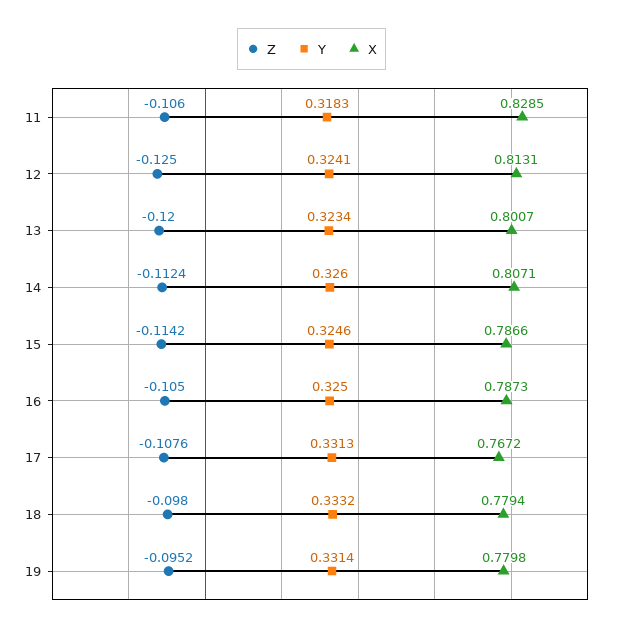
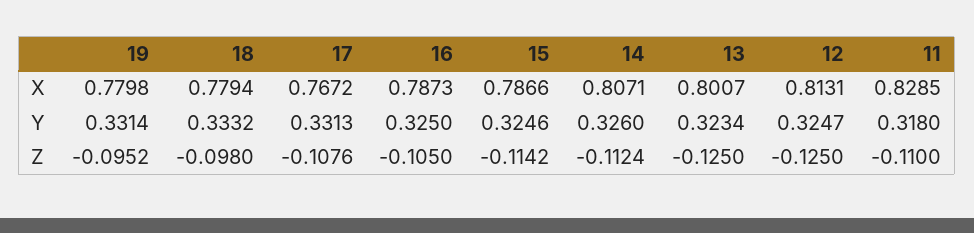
  {
    "Z": {
-     "11": -0.106,
+     "11": -0.11,
      "12": -0.125,
-     "13": -0.12,
+     "13": -0.125,
      "14": -0.1124,
      "15": -0.1142,
      "16": -0.105,
      "17": -0.1076,
      "18": -0.098,
      "19": -0.0952
    },
    "Y": {
-     "11": 0.3183,
+     "11": 0.318,
-     "12": 0.3241,
+     "12": 0.3247,
      "13": 0.3234,
      "14": 0.326,
      "15": 0.3246,
      "16": 0.325,
      "17": 0.3313,
      "18": 0.3332,
      "19": 0.3314
    },
    "X": {
      "11": 0.8285,
      "12": 0.8131,
      "13": 0.8007,
      "14": 0.8071,
      "15": 0.7866,
      "16": 0.7873,
      "17": 0.7672,
      "18": 0.7794,
      "19": 0.7798
    }
  }

